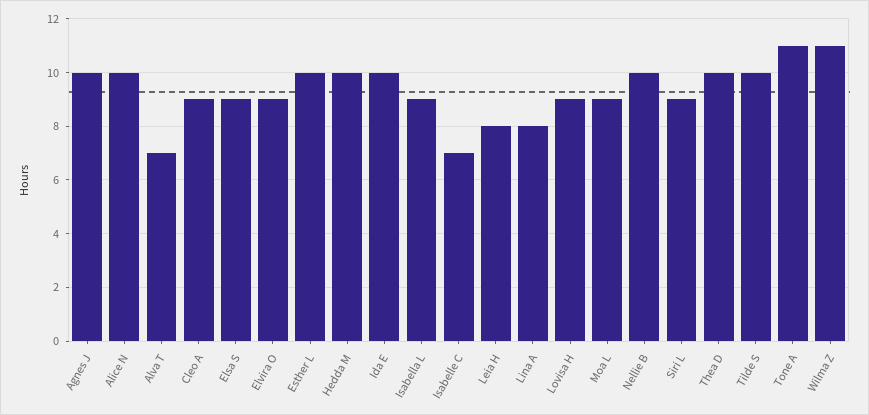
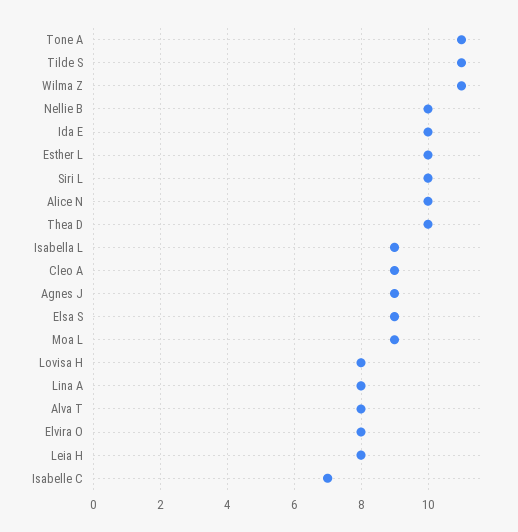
  {
-   "Agnes J": 10,
+   "Agnes J": 9,
    "Alice N": 10,
-   "Alva T": 7,
+   "Alva T": 8,
    "Cleo A": 9,
    "Elsa S": 9,
-   "Elvira O": 9,
+   "Elvira O": 8,
    "Esther L": 10,
-   "Hedda M": 10,
    "Ida E": 10,
    "Isabella L": 9,
    "Isabelle C": 7,
    "Leia H": 8,
    "Lina A": 8,
-   "Lovisa H": 9,
+   "Lovisa H": 8,
    "Moa L": 9,
    "Nellie B": 10,
-   "Siri L": 9,
+   "Siri L": 10,
    "Thea D": 10,
-   "Tilde S": 10,
+   "Tilde S": 11,
    "Tone A": 11,
    "Wilma Z": 11
  }

